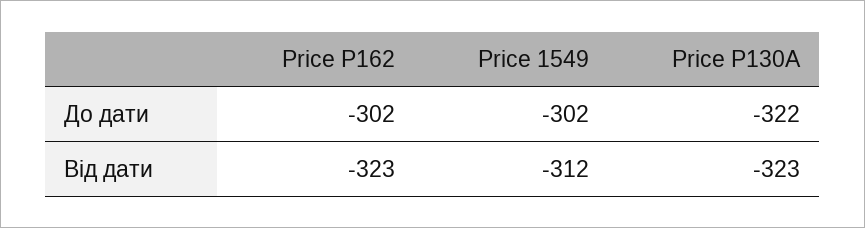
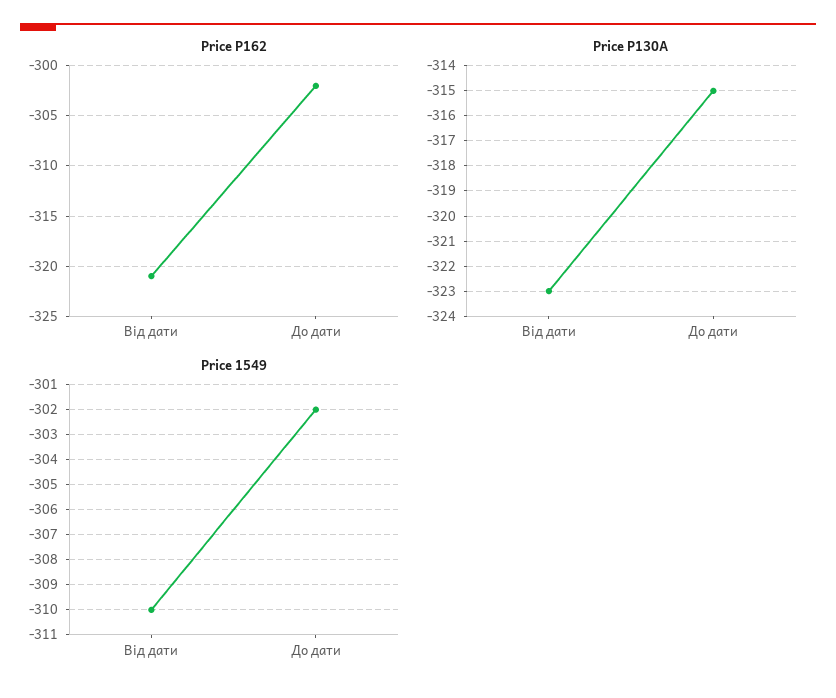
  {
    "Price P162": {
      "До дати": -302,
-     "Від дати": -323
+     "Від дати": -321
    },
    "Price 1549": {
      "До дати": -302,
-     "Від дати": -312
+     "Від дати": -310
    },
    "Price P130A": {
-     "До дати": -322,
+     "До дати": -315,
      "Від дати": -323
    }
  }

